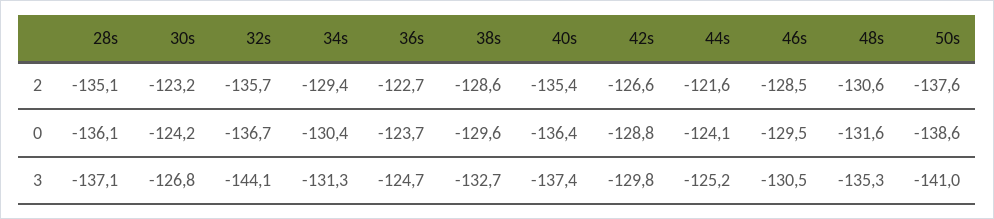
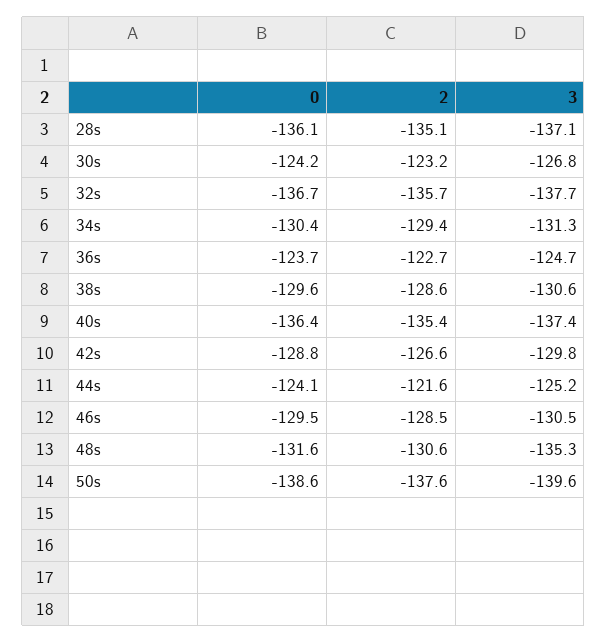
  {
    "28s": {
      "2": -135.1,
      "0": -136.1,
      "3": -137.1
    },
    "30s": {
      "2": -123.2,
      "0": -124.2,
      "3": -126.8
    },
    "32s": {
      "2": -135.7,
      "0": -136.7,
-     "3": -144.1
+     "3": -137.7
    },
    "34s": {
      "2": -129.4,
      "0": -130.4,
      "3": -131.3
    },
    "36s": {
      "2": -122.7,
      "0": -123.7,
      "3": -124.7
    },
    "38s": {
      "2": -128.6,
      "0": -129.6,
-     "3": -132.7
+     "3": -130.6
    },
    "40s": {
      "2": -135.4,
      "0": -136.4,
      "3": -137.4
    },
    "42s": {
      "2": -126.6,
      "0": -128.8,
      "3": -129.8
    },
    "44s": {
      "2": -121.6,
      "0": -124.1,
      "3": -125.2
    },
    "46s": {
      "2": -128.5,
      "0": -129.5,
      "3": -130.5
    },
    "48s": {
      "2": -130.6,
      "0": -131.6,
      "3": -135.3
    },
    "50s": {
      "2": -137.6,
      "0": -138.6,
-     "3": -141
+     "3": -139.6
    }
  }

